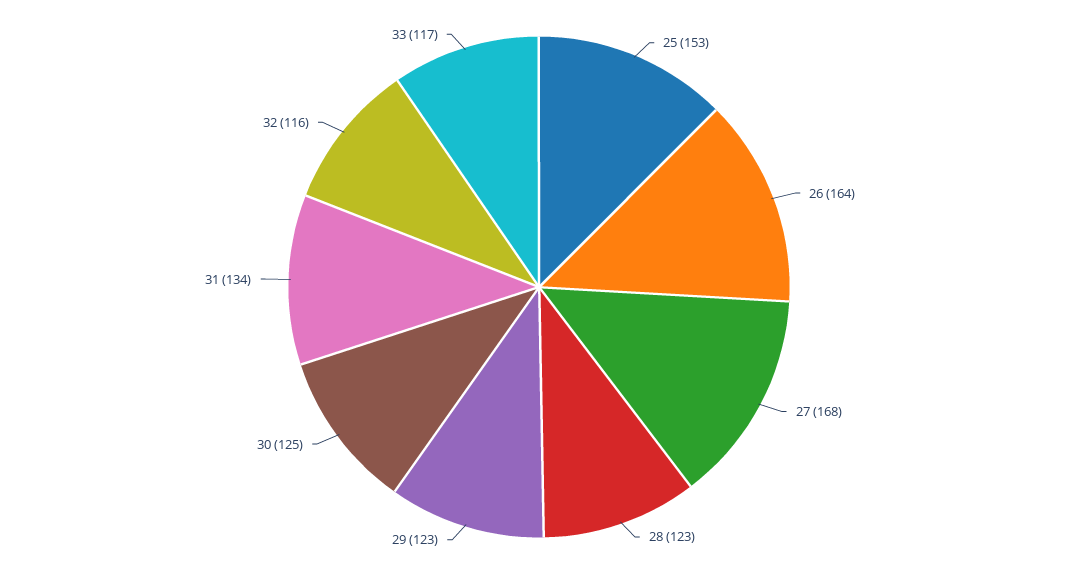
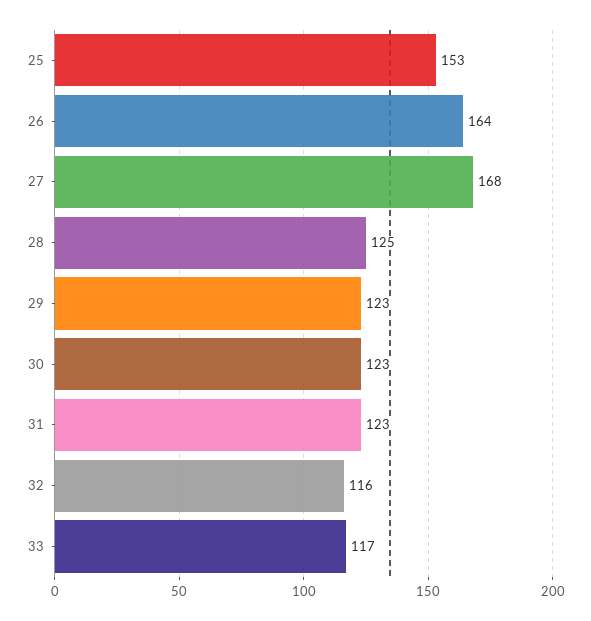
  {
    "25": 153,
    "26": 164,
    "27": 168,
-   "28": 123,
+   "28": 125,
    "29": 123,
-   "30": 125,
+   "30": 123,
-   "31": 134,
+   "31": 123,
    "32": 116,
    "33": 117
  }

